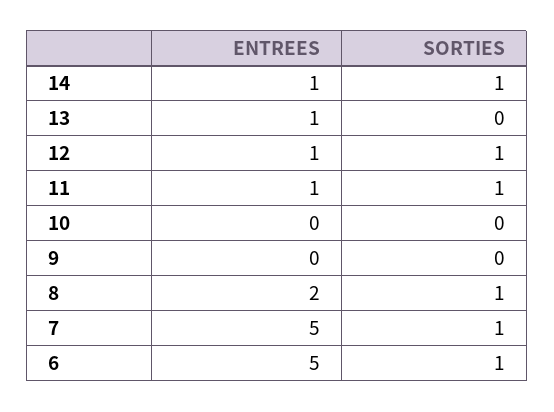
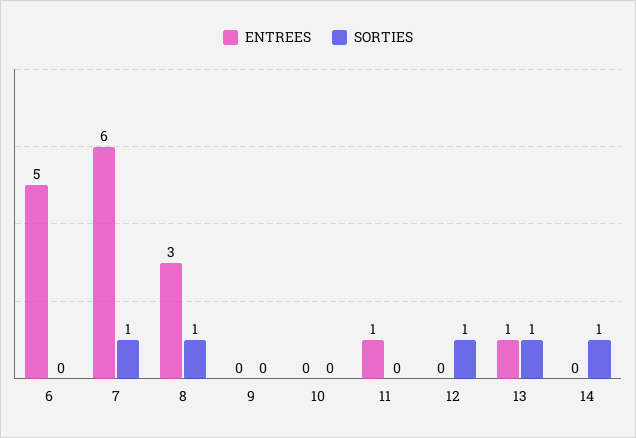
  {
    "ENTREES": {
-     "14": 1,
+     "14": 0,
      "13": 1,
-     "12": 1,
+     "12": 0,
      "11": 1,
      "10": 0,
      "9": 0,
-     "8": 2,
+     "8": 3,
-     "7": 5,
+     "7": 6,
      "6": 5
    },
    "SORTIES": {
      "14": 1,
-     "13": 0,
+     "13": 1,
      "12": 1,
-     "11": 1,
+     "11": 0,
      "10": 0,
      "9": 0,
      "8": 1,
      "7": 1,
-     "6": 1
+     "6": 0
    }
  }

